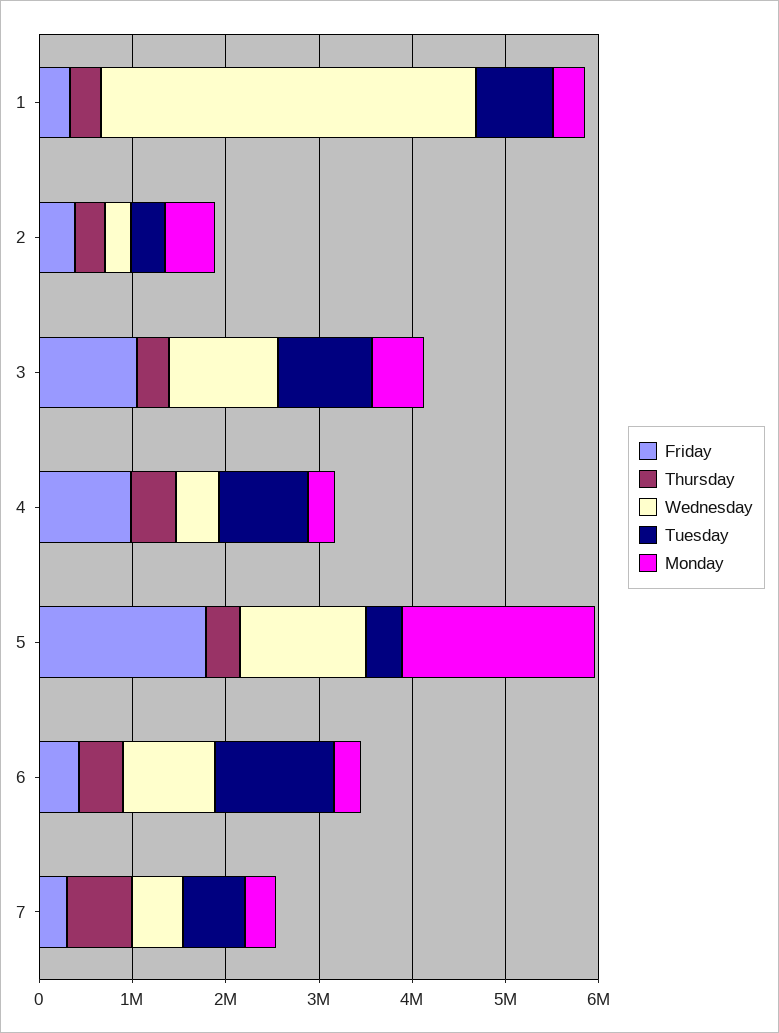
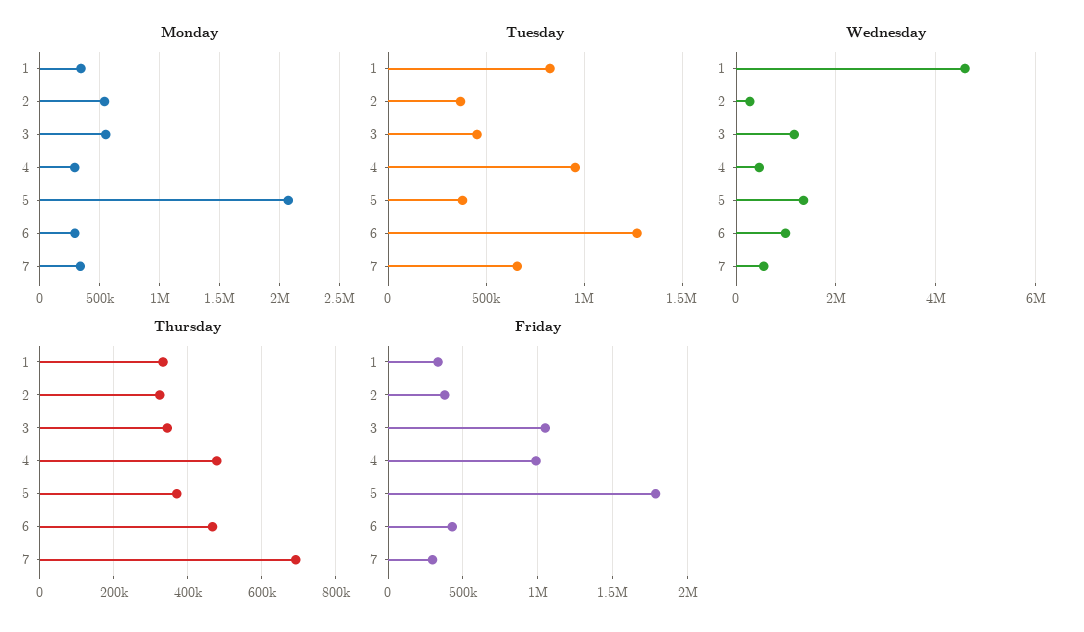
  {
    "Friday": {
      "1": 350000,
      "2": 400000,
      "3": 1050000,
      "4": 1000000,
      "5": 1800000,
      "6": 450000,
      "7": 300000
    },
    "Thursday": {
      "1": 340000,
      "2": 320000,
      "3": 340000,
      "4": 480000,
      "5": 380000,
      "6": 460000,
      "7": 700000
    },
    "Wednesday": {
-     "1": 4000000,
+     "1": 4600000,
      "2": 200000,
      "3": 1200000,
      "4": 400000,
      "5": 1400000,
      "6": 1000000,
      "7": 600000
    },
    "Tuesday": {
      "1": 850000,
      "2": 350000,
-     "3": 1000000,
+     "3": 450000,
      "4": 950000,
      "5": 400000,
      "6": 1250000,
      "7": 650000
    },
    "Monday": {
      "1": 300000,
      "2": 500000,
      "3": 500000,
      "4": 300000,
      "5": 2100000,
      "6": 300000,
      "7": 300000
    }
  }

